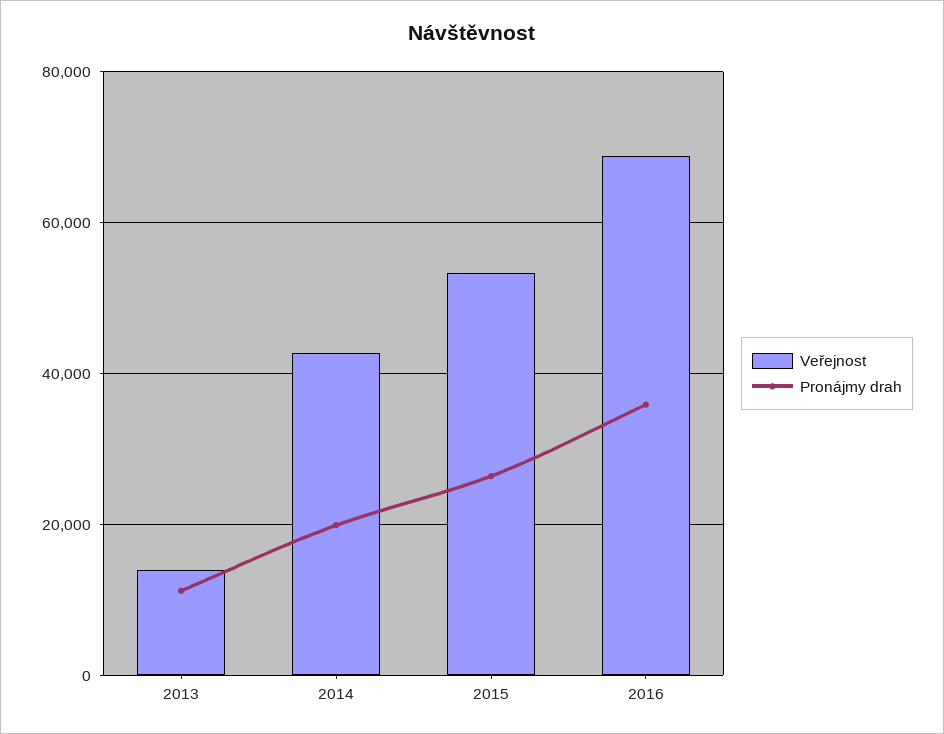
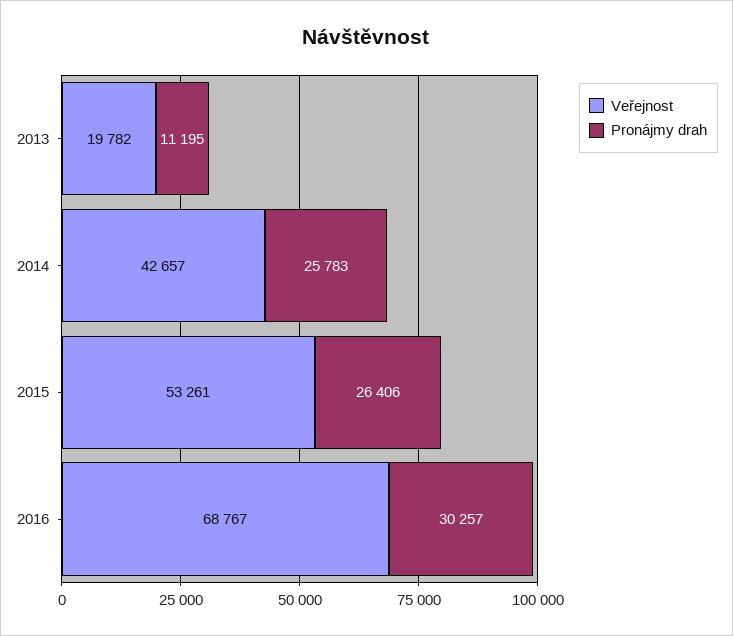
  {
    "Veřejnost": {
-     "2013": 14000,
+     "2013": 19782,
      "2014": 42657,
      "2015": 53261,
      "2016": 68767
    },
    "Pronájmy drah": {
      "2013": 11195,
-     "2014": 20000,
+     "2014": 25783,
      "2015": 26406,
-     "2016": 36000
+     "2016": 30257
    }
  }

